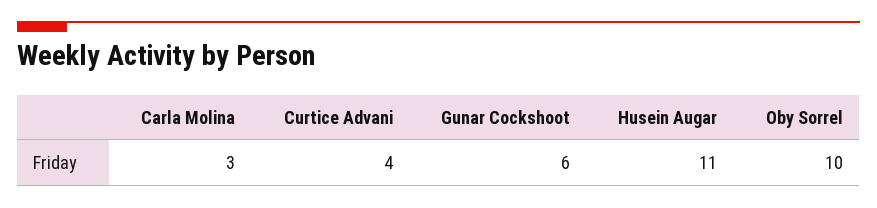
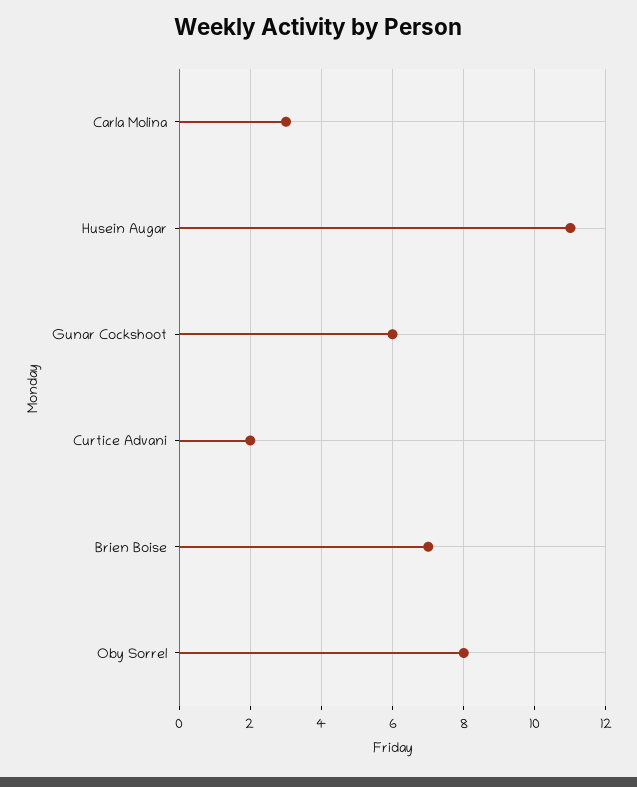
  {
    "Carla Molina": 3,
-   "Curtice Advani": 4,
+   "Curtice Advani": 2,
    "Gunar Cockshoot": 6,
    "Husein Augar": 11,
-   "Oby Sorrel": 10
+   "Oby Sorrel": 8,
+   "Brien Boise": 7
  }

